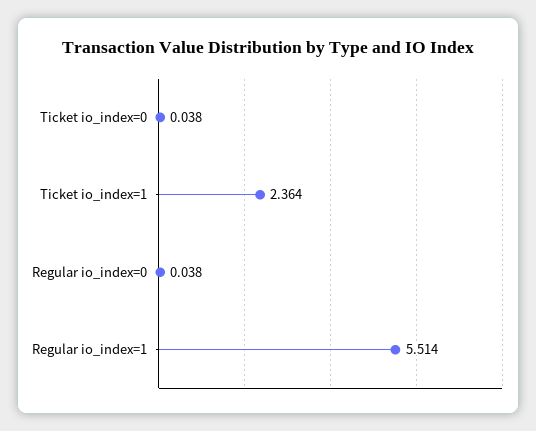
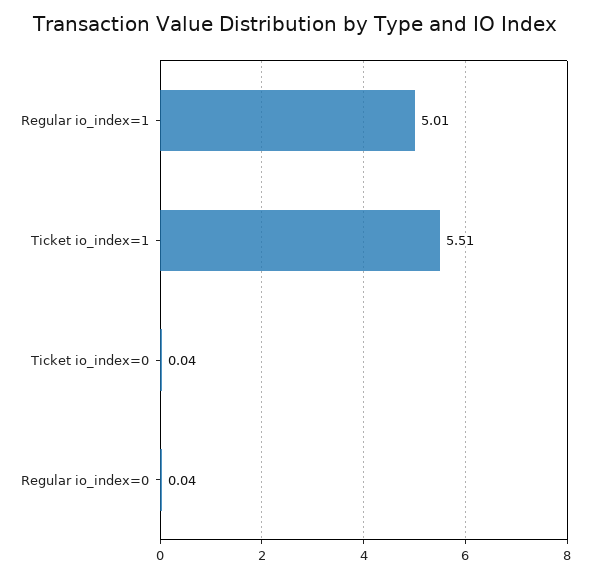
  {
    "Ticket io_index=0": 0.038,
-   "Ticket io_index=1": 2.364,
+   "Ticket io_index=1": 5.51,
    "Regular io_index=0": 0.038,
-   "Regular io_index=1": 5.514
+   "Regular io_index=1": 5.01
  }

